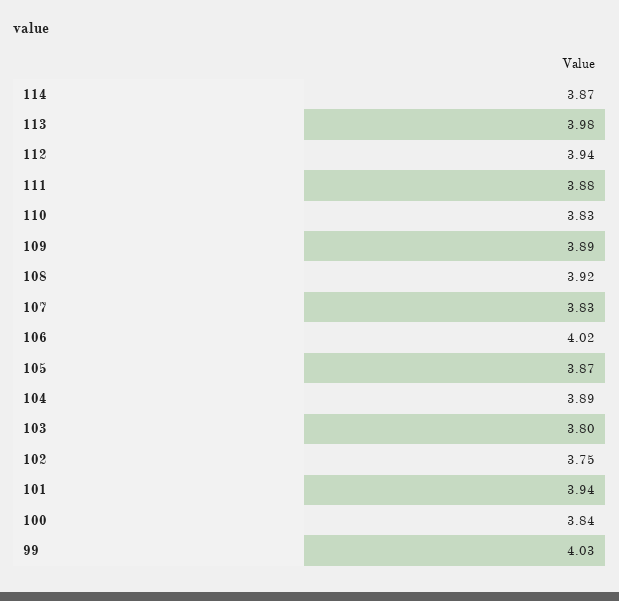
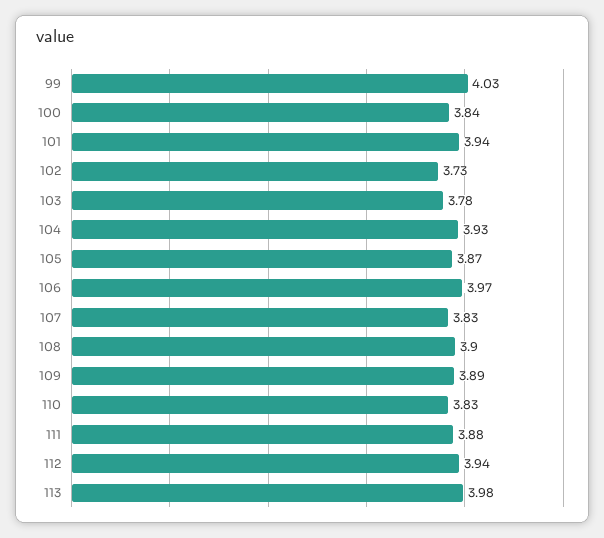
  {
-   "114": 3.87,
    "113": 3.98,
    "112": 3.94,
    "111": 3.88,
    "110": 3.83,
    "109": 3.89,
-   "108": 3.92,
+   "108": 3.9,
    "107": 3.83,
-   "106": 4.02,
+   "106": 3.97,
    "105": 3.87,
-   "104": 3.89,
+   "104": 3.93,
-   "103": 3.8,
+   "103": 3.78,
-   "102": 3.75,
+   "102": 3.73,
    "101": 3.94,
    "100": 3.84,
    "99": 4.03
  }

